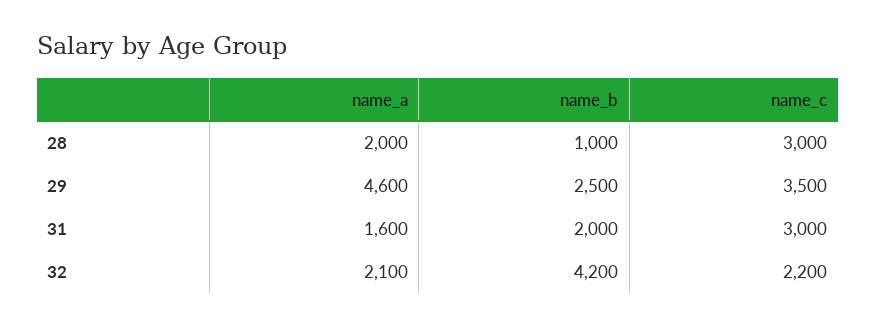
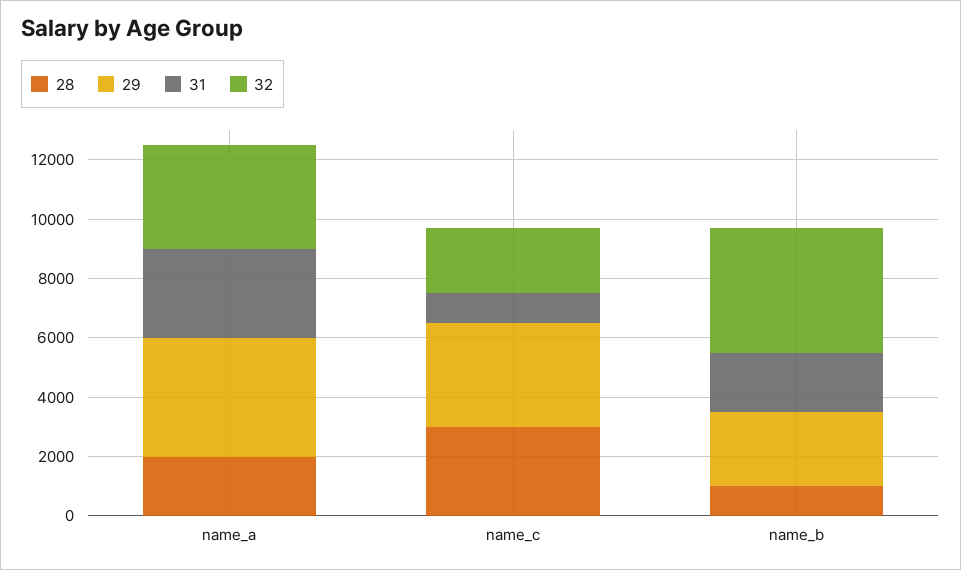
  {
    "28": {
      "name_a": 2000,
      "name_b": 1000,
      "name_c": 3000
    },
    "29": {
-     "name_a": 4600,
+     "name_a": 4000,
      "name_b": 2500,
      "name_c": 3500
    },
    "31": {
-     "name_a": 1600,
+     "name_a": 3000,
      "name_b": 2000,
-     "name_c": 3000
+     "name_c": 1000
    },
    "32": {
-     "name_a": 2100,
+     "name_a": 3500,
      "name_b": 4200,
      "name_c": 2200
    }
  }

